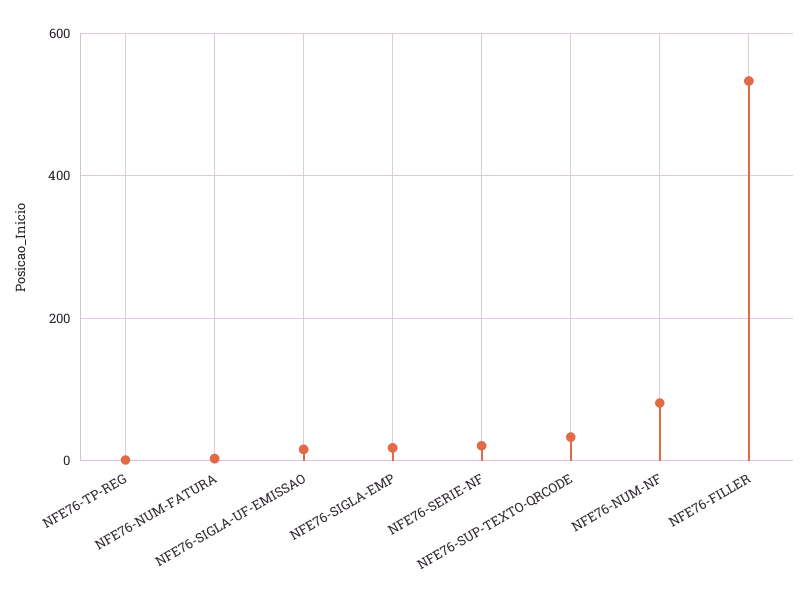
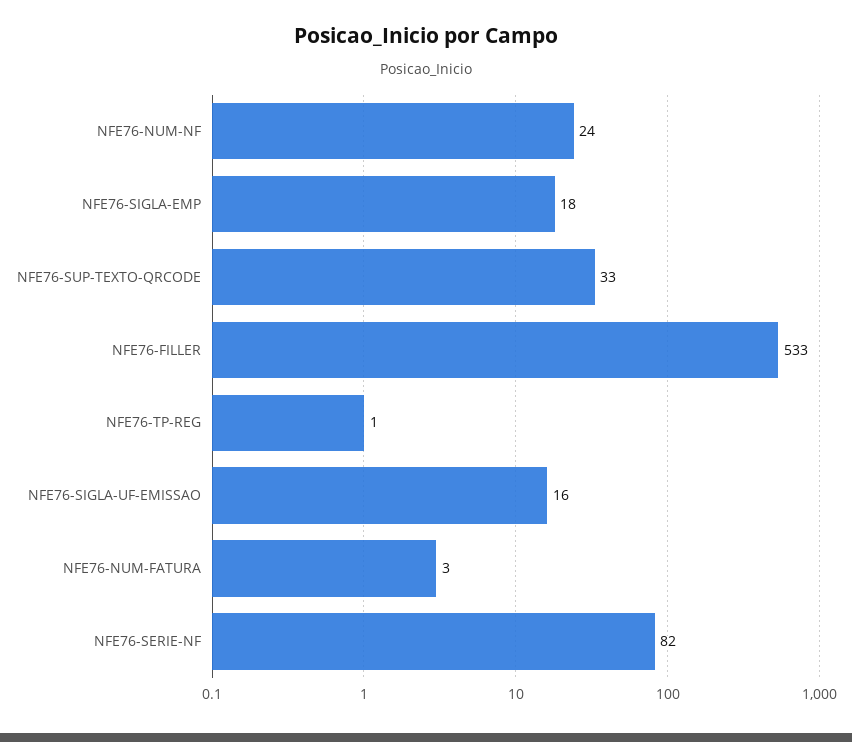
  {
    "NFE76-TP-REG": 1,
    "NFE76-NUM-FATURA": 3,
    "NFE76-SIGLA-UF-EMISSAO": 16,
    "NFE76-SIGLA-EMP": 18,
-   "NFE76-SERIE-NF": 20,
+   "NFE76-SERIE-NF": 82,
    "NFE76-SUP-TEXTO-QRCODE": 33,
-   "NFE76-NUM-NF": 80,
+   "NFE76-NUM-NF": 24,
    "NFE76-FILLER": 533
  }

